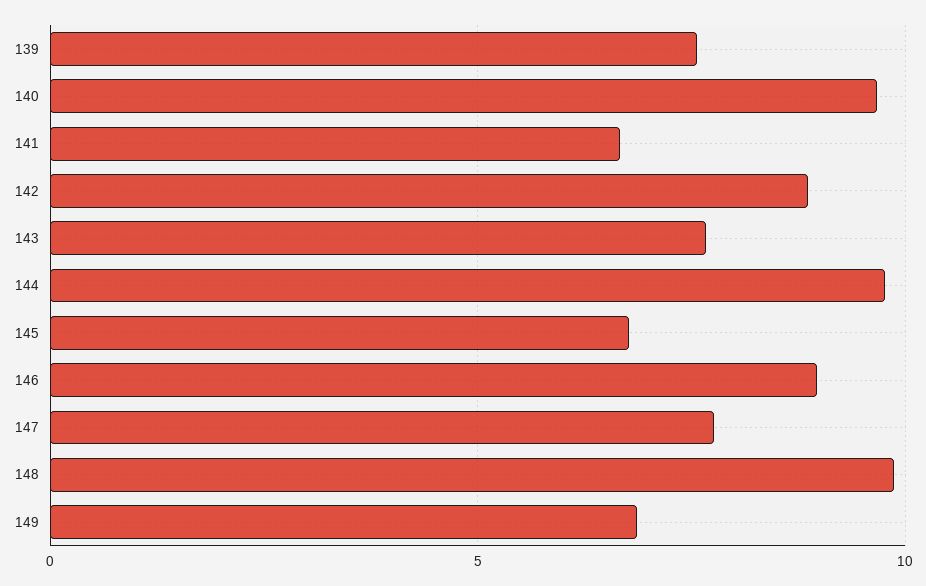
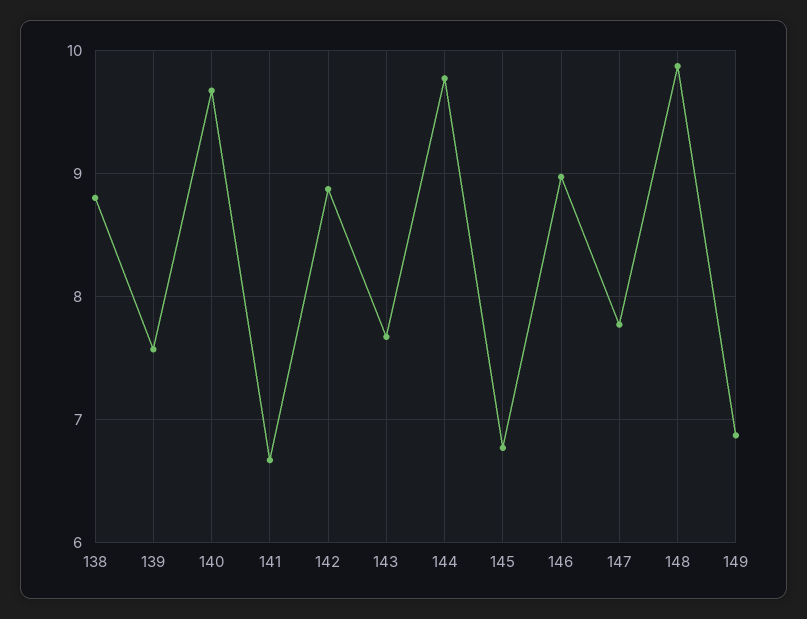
  {
    "139": 7.6,
    "140": 9.7,
    "141": 6.7,
    "142": 8.9,
    "143": 7.7,
    "144": 9.8,
    "145": 6.8,
    "146": 9,
    "147": 7.8,
    "148": 9.9,
-   "149": 6.9
+   "149": 6.9,
+   "138": 8.8
  }

